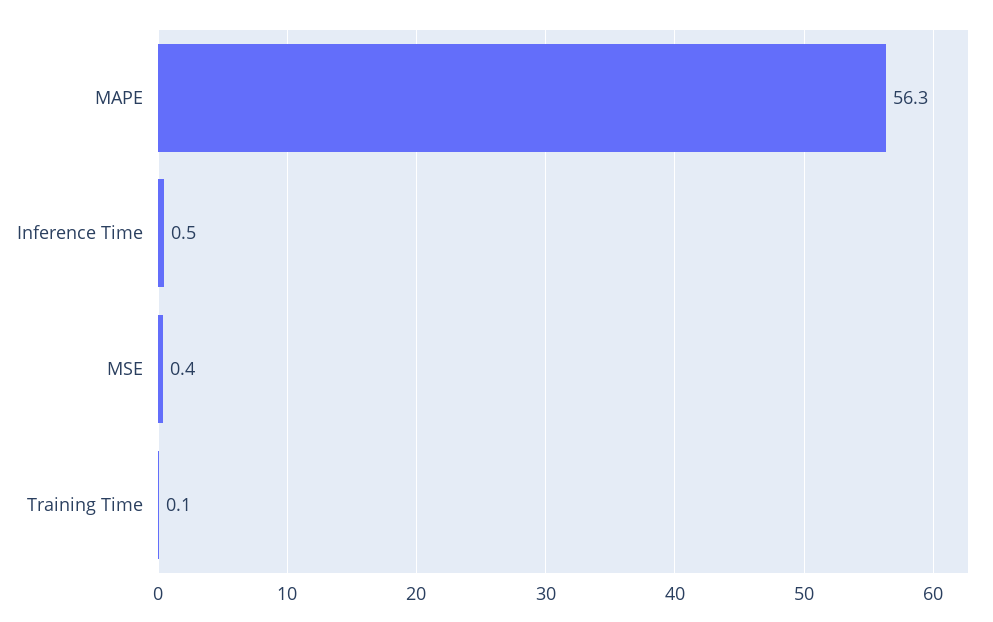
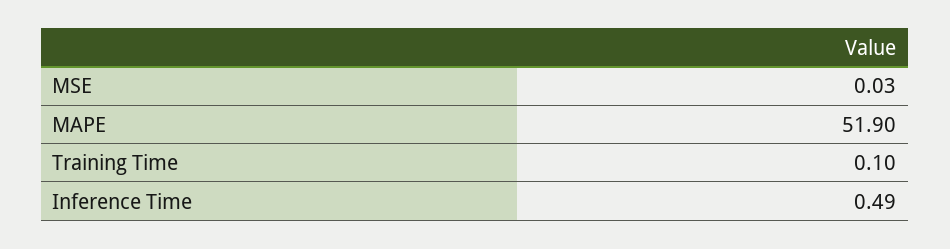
  {
-   "MAPE": 56.3,
+   "MAPE": 51.9,
    "Inference Time": 0.49,
-   "MSE": 0.4,
+   "MSE": 0.03,
    "Training Time": 0.1
  }

